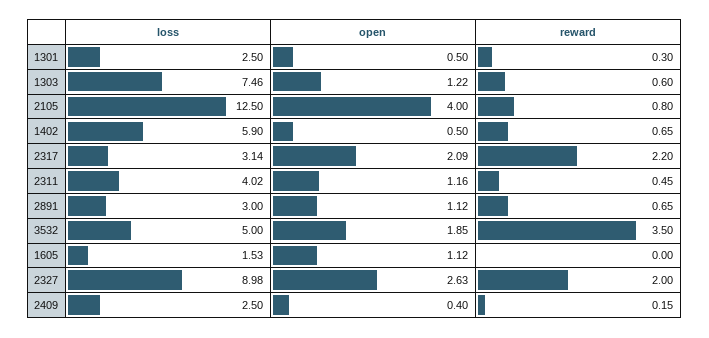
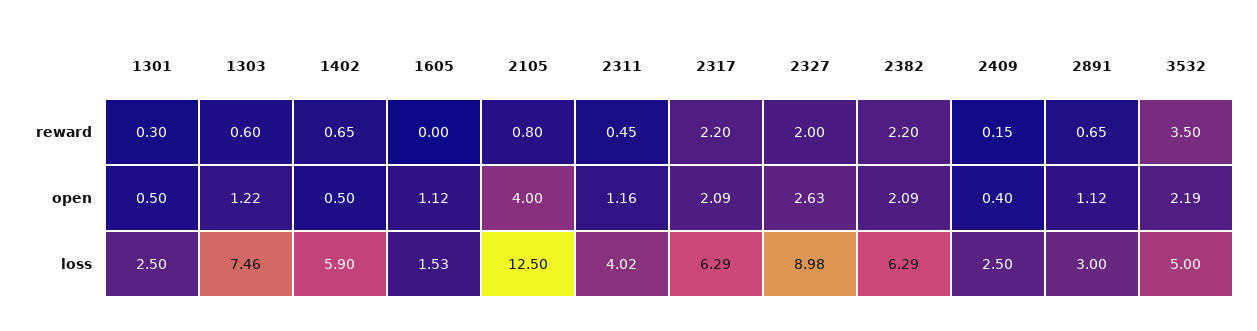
  {
    "loss": {
      "1301": 2.5,
      "1303": 7.46,
      "2105": 12.5,
      "1402": 5.9,
-     "2317": 3.14,
+     "2317": 6.29,
      "2311": 4.02,
      "2891": 3,
      "3532": 5,
      "1605": 1.53,
      "2327": 8.98,
-     "2409": 2.5
+     "2409": 2.5,
+     "2382": 6.29
    },
    "open": {
      "1301": 0.5,
      "1303": 1.22,
      "2105": 4,
      "1402": 0.5,
      "2317": 2.09,
      "2311": 1.16,
      "2891": 1.12,
-     "3532": 1.85,
+     "3532": 2.19,
      "1605": 1.12,
      "2327": 2.63,
-     "2409": 0.4
+     "2409": 0.4,
+     "2382": 2.09
    },
    "reward": {
      "1301": 0.3,
      "1303": 0.6,
      "2105": 0.8,
      "1402": 0.65,
      "2317": 2.2,
      "2311": 0.45,
      "2891": 0.65,
      "3532": 3.5,
      "1605": 0,
      "2327": 2,
-     "2409": 0.15
+     "2409": 0.15,
+     "2382": 2.2
    }
  }

